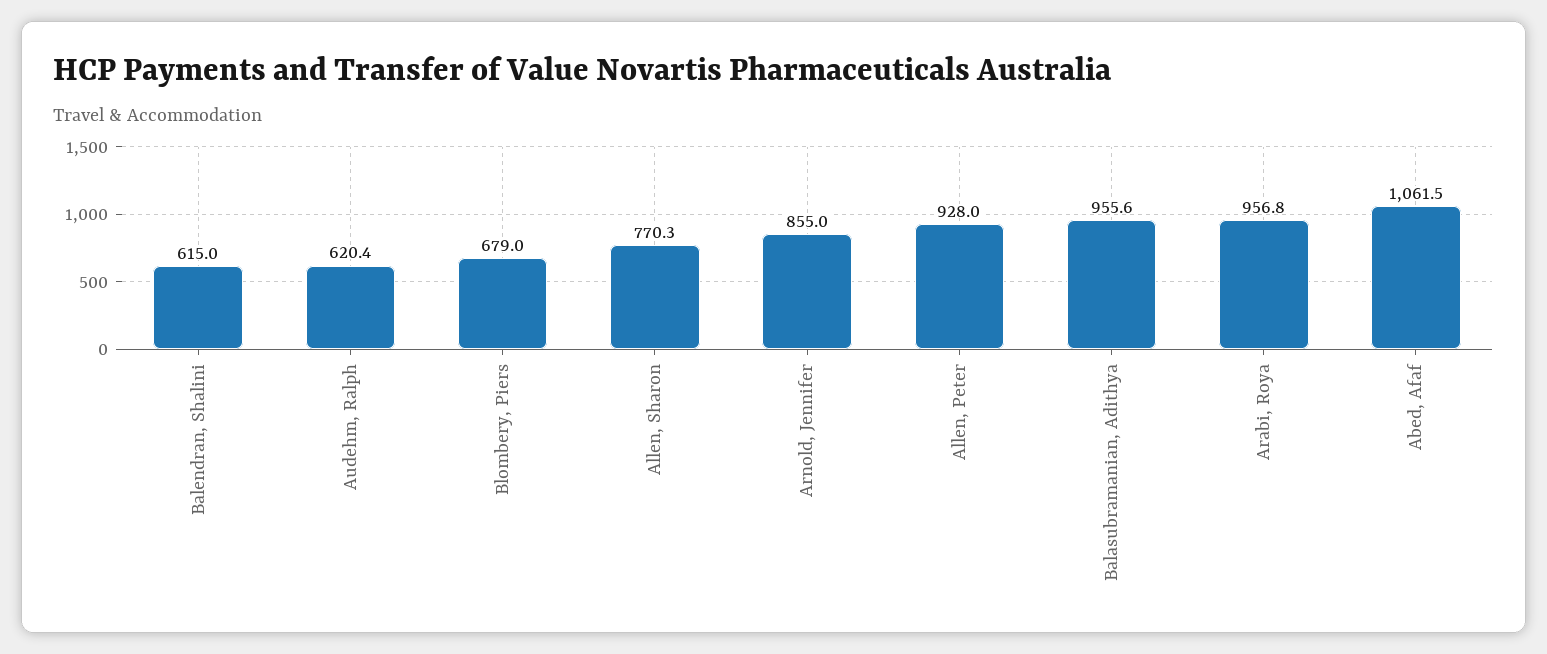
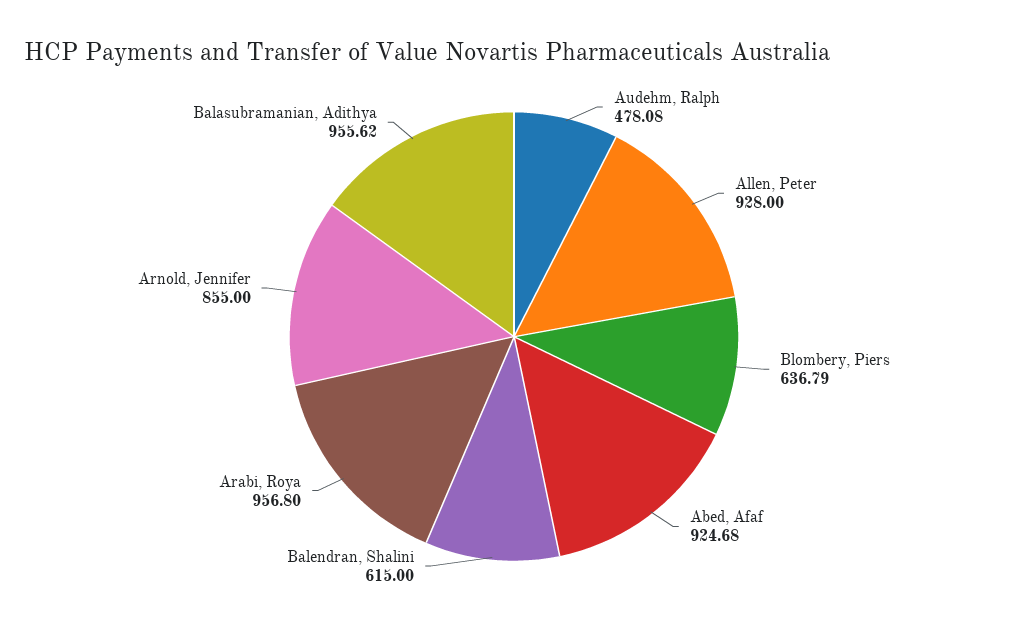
  {
    "Balendran, Shalini": 615,
-   "Audehm, Ralph": 620.4,
+   "Audehm, Ralph": 478.08,
-   "Blombery, Piers": 679,
+   "Blombery, Piers": 636.79,
-   "Allen, Sharon": 770.3,
    "Arnold, Jennifer": 855,
    "Allen, Peter": 928,
    "Balasubramanian, Adithya": 955.62,
    "Arabi, Roya": 956.8,
-   "Abed, Afaf": 1061.5
+   "Abed, Afaf": 924.68
  }

